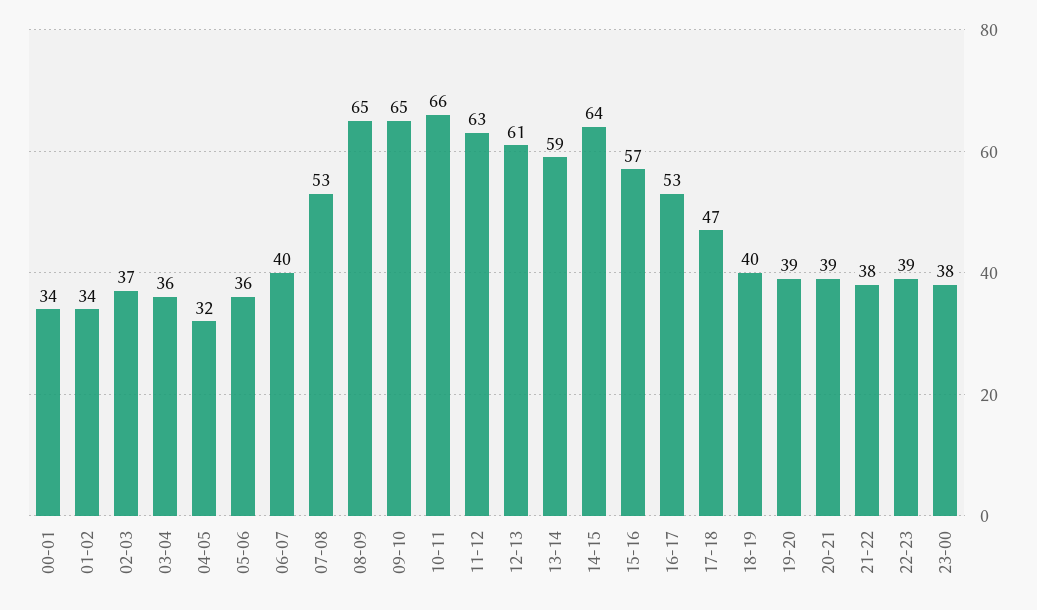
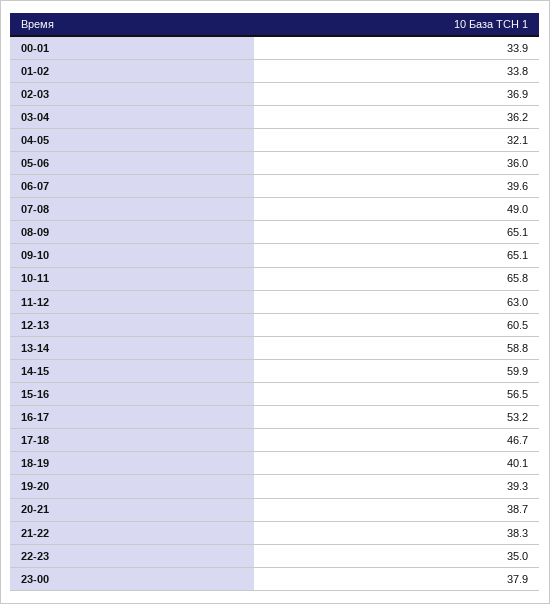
  {
    "00-01": 33.9,
    "01-02": 33.8,
    "02-03": 36.9,
    "03-04": 36.2,
    "04-05": 32.1,
    "05-06": 36,
    "06-07": 39.6,
-   "07-08": 53,
+   "07-08": 49,
    "08-09": 65.1,
    "09-10": 65.1,
    "10-11": 65.8,
    "11-12": 63,
    "12-13": 60.5,
    "13-14": 58.8,
-   "14-15": 64,
+   "14-15": 59.9,
    "15-16": 56.5,
    "16-17": 53.2,
    "17-18": 46.7,
    "18-19": 40.1,
    "19-20": 39.3,
    "20-21": 38.7,
    "21-22": 38.3,
-   "22-23": 39,
+   "22-23": 35,
    "23-00": 37.9
  }

